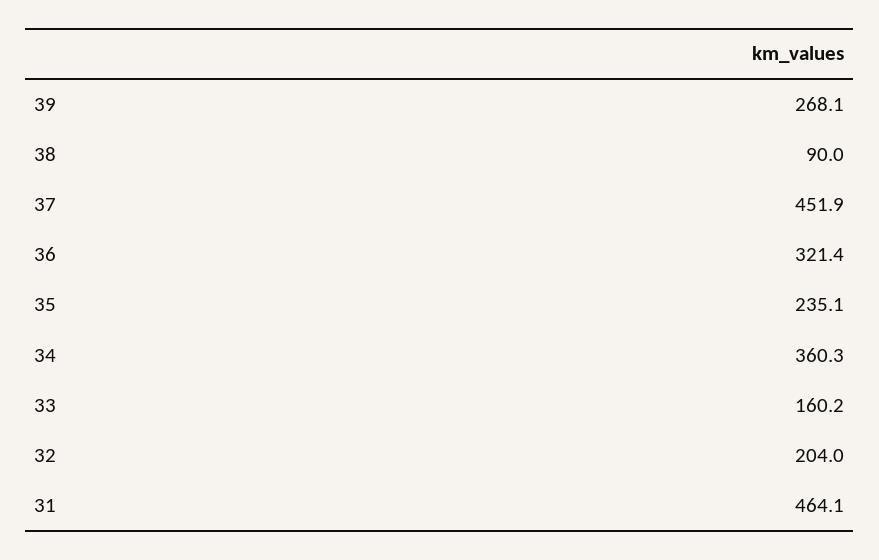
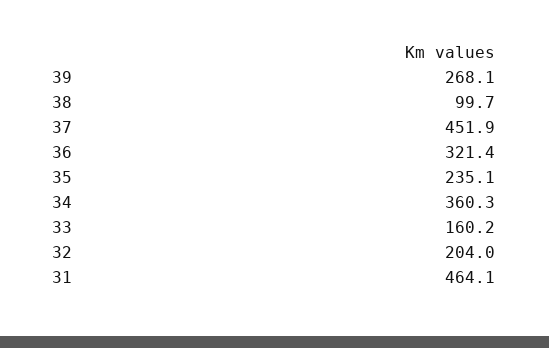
  {
    "39": 268.1,
-   "38": 90,
+   "38": 99.7,
    "37": 451.9,
    "36": 321.4,
    "35": 235.1,
    "34": 360.3,
    "33": 160.2,
    "32": 204,
    "31": 464.1
  }

